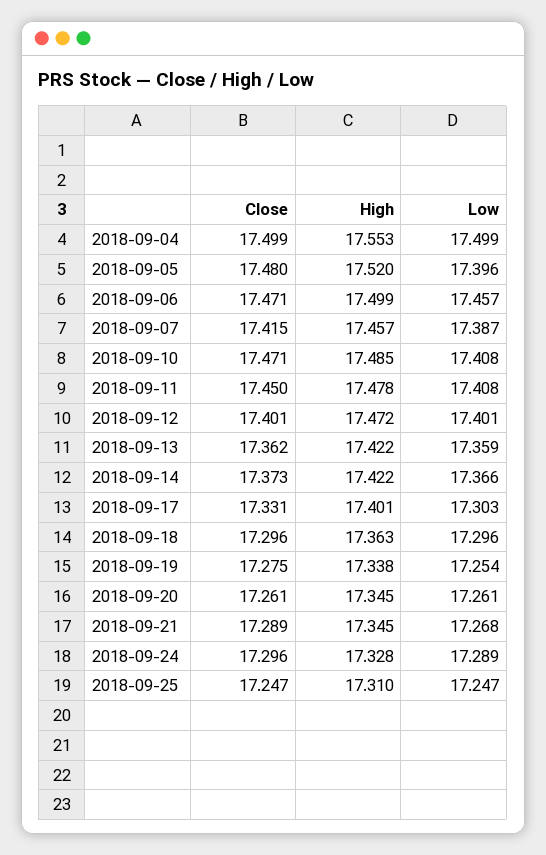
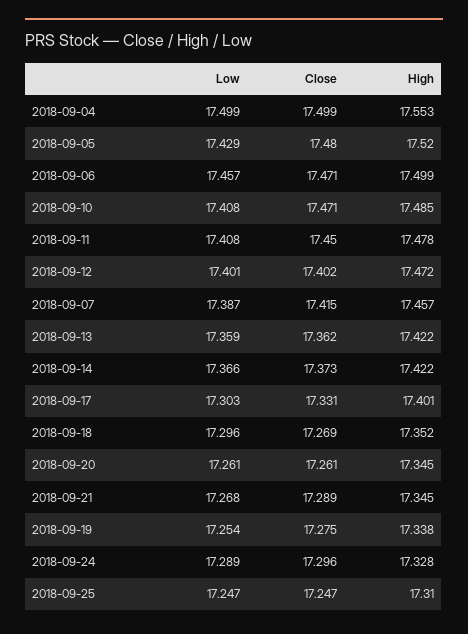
  {
    "Close": {
      "2018-09-04": 17.499,
      "2018-09-05": 17.48,
      "2018-09-06": 17.471,
      "2018-09-07": 17.415,
      "2018-09-10": 17.471,
      "2018-09-11": 17.45,
-     "2018-09-12": 17.401,
+     "2018-09-12": 17.402,
      "2018-09-13": 17.362,
      "2018-09-14": 17.373,
      "2018-09-17": 17.331,
-     "2018-09-18": 17.296,
+     "2018-09-18": 17.269,
      "2018-09-19": 17.275,
      "2018-09-20": 17.261,
      "2018-09-21": 17.289,
      "2018-09-24": 17.296,
      "2018-09-25": 17.247
    },
    "High": {
      "2018-09-04": 17.553,
      "2018-09-05": 17.52,
      "2018-09-06": 17.499,
      "2018-09-07": 17.457,
      "2018-09-10": 17.485,
      "2018-09-11": 17.478,
      "2018-09-12": 17.472,
      "2018-09-13": 17.422,
      "2018-09-14": 17.422,
      "2018-09-17": 17.401,
-     "2018-09-18": 17.363,
+     "2018-09-18": 17.352,
      "2018-09-19": 17.338,
      "2018-09-20": 17.345,
      "2018-09-21": 17.345,
      "2018-09-24": 17.328,
      "2018-09-25": 17.31
    },
    "Low": {
      "2018-09-04": 17.499,
-     "2018-09-05": 17.396,
+     "2018-09-05": 17.429,
      "2018-09-06": 17.457,
      "2018-09-07": 17.387,
      "2018-09-10": 17.408,
      "2018-09-11": 17.408,
      "2018-09-12": 17.401,
      "2018-09-13": 17.359,
      "2018-09-14": 17.366,
      "2018-09-17": 17.303,
      "2018-09-18": 17.296,
      "2018-09-19": 17.254,
      "2018-09-20": 17.261,
      "2018-09-21": 17.268,
      "2018-09-24": 17.289,
      "2018-09-25": 17.247
    }
  }

